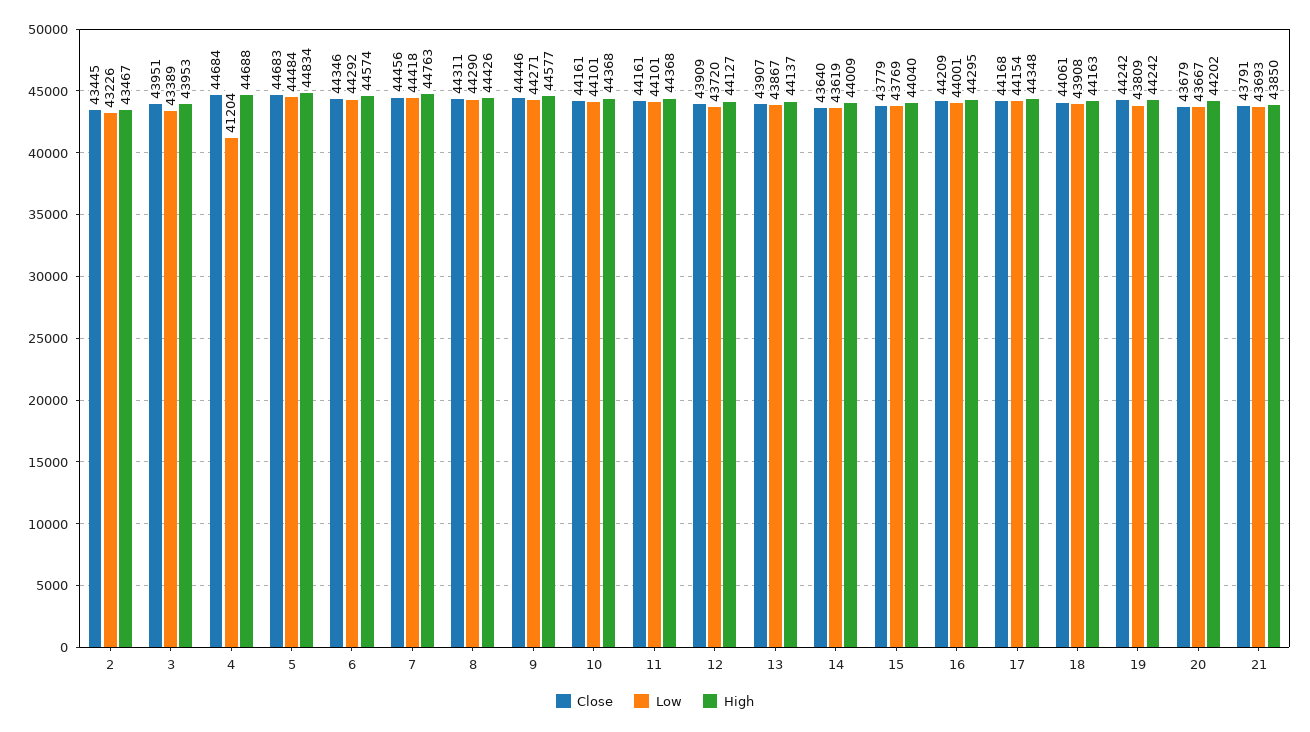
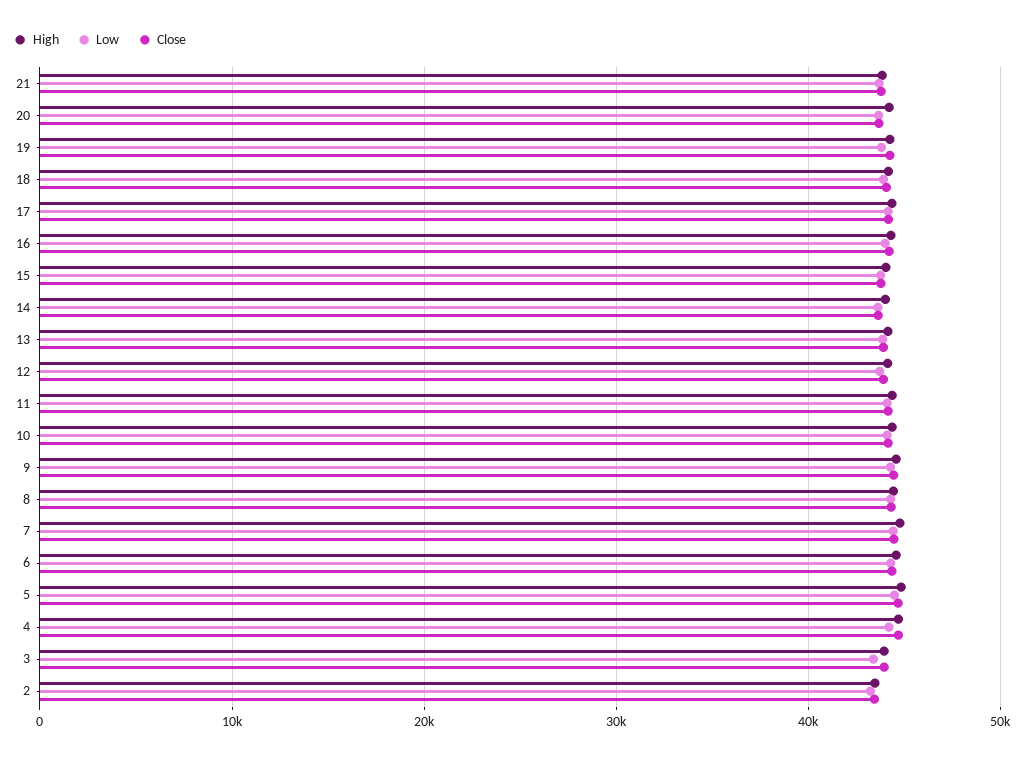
  {
    "Close": {
      "2": 43445,
      "3": 43951,
      "4": 44684,
      "5": 44683,
      "6": 44346,
      "7": 44456,
      "8": 44311,
      "9": 44446,
      "10": 44161,
      "11": 44161,
      "12": 43909,
      "13": 43907,
      "14": 43640,
      "15": 43779,
      "16": 44209,
      "17": 44168,
      "18": 44061,
      "19": 44242,
      "20": 43679,
      "21": 43791
    },
    "Low": {
      "2": 43226,
      "3": 43389,
-     "4": 41204,
+     "4": 44000,
      "5": 44484,
      "6": 44292,
      "7": 44418,
      "8": 44290,
      "9": 44271,
      "10": 44101,
      "11": 44101,
      "12": 43720,
      "13": 43867,
      "14": 43619,
      "15": 43769,
      "16": 44001,
      "17": 44154,
      "18": 43908,
      "19": 43809,
      "20": 43667,
      "21": 43693
    },
    "High": {
      "2": 43467,
      "3": 43953,
      "4": 44688,
      "5": 44834,
      "6": 44574,
      "7": 44763,
      "8": 44426,
      "9": 44577,
      "10": 44368,
      "11": 44368,
      "12": 44127,
      "13": 44137,
      "14": 44009,
      "15": 44040,
      "16": 44295,
      "17": 44348,
      "18": 44163,
      "19": 44242,
      "20": 44202,
      "21": 43850
    }
  }

